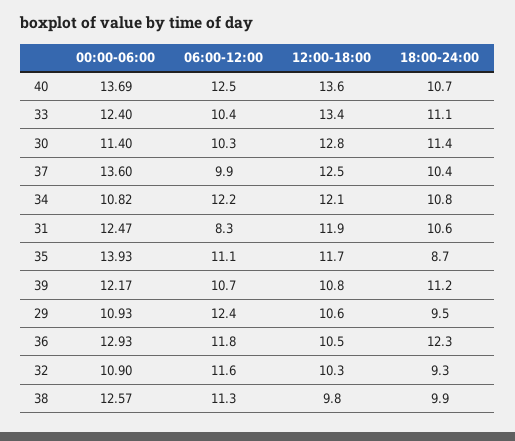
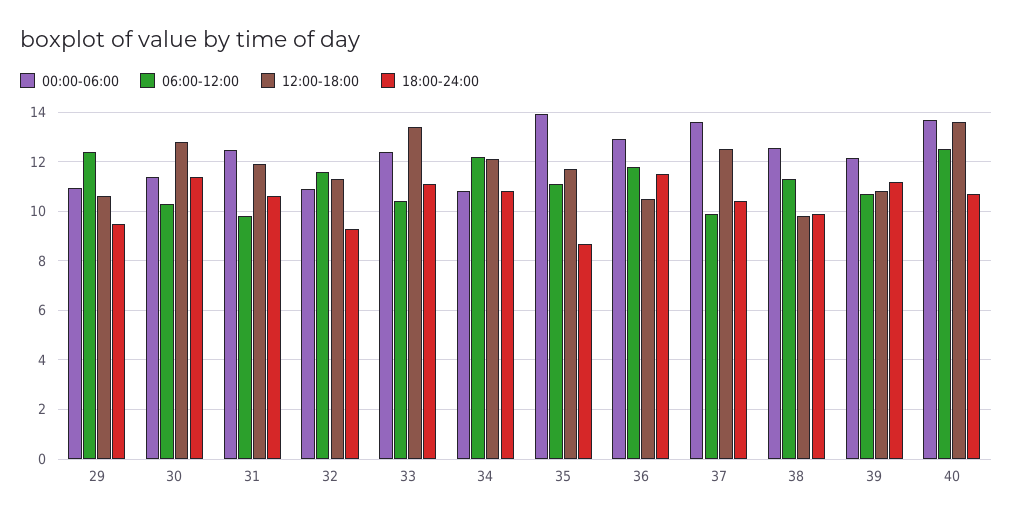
  {
    "00:00-06:00": {
      "40": 13.69,
      "33": 12.4,
      "30": 11.4,
      "37": 13.6,
      "34": 10.82,
      "31": 12.47,
      "35": 13.93,
      "39": 12.17,
      "29": 10.93,
      "36": 12.93,
      "32": 10.9,
      "38": 12.57
    },
    "06:00-12:00": {
      "40": 12.5,
      "33": 10.4,
      "30": 10.3,
      "37": 9.9,
      "34": 12.2,
-     "31": 8.3,
+     "31": 9.75,
      "35": 11.1,
      "39": 10.7,
      "29": 12.4,
      "36": 11.8,
      "32": 11.6,
      "38": 11.3
    },
    "12:00-18:00": {
      "40": 13.6,
      "33": 13.4,
      "30": 12.8,
      "37": 12.5,
      "34": 12.1,
      "31": 11.9,
      "35": 11.7,
      "39": 10.8,
      "29": 10.6,
      "36": 10.5,
-     "32": 10.3,
+     "32": 11.25,
      "38": 9.8
    },
    "18:00-24:00": {
      "40": 10.7,
      "33": 11.1,
      "30": 11.4,
      "37": 10.4,
      "34": 10.8,
      "31": 10.6,
      "35": 8.7,
      "39": 11.2,
      "29": 9.5,
-     "36": 12.3,
+     "36": 11.5,
      "32": 9.3,
      "38": 9.9
    }
  }

